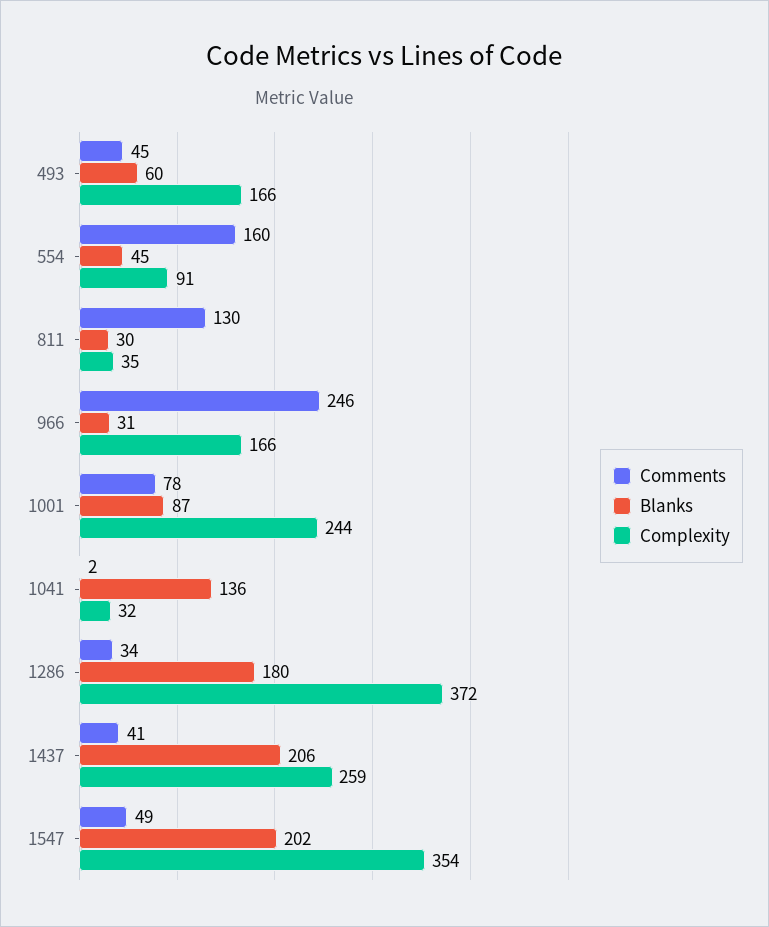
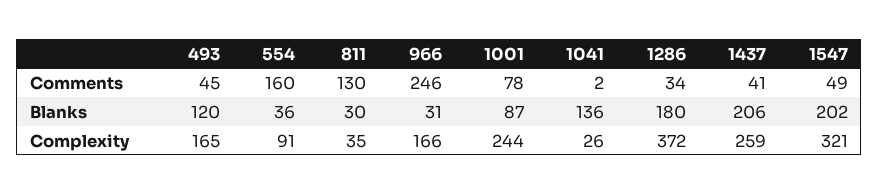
  {
    "Comments": {
      "493": 45,
      "554": 160,
      "811": 130,
      "966": 246,
      "1001": 78,
      "1041": 2,
      "1286": 34,
      "1437": 41,
      "1547": 49
    },
    "Blanks": {
-     "493": 60,
+     "493": 120,
-     "554": 45,
+     "554": 36,
      "811": 30,
      "966": 31,
      "1001": 87,
      "1041": 136,
      "1286": 180,
      "1437": 206,
      "1547": 202
    },
    "Complexity": {
-     "493": 166,
+     "493": 165,
      "554": 91,
      "811": 35,
      "966": 166,
      "1001": 244,
-     "1041": 32,
+     "1041": 26,
      "1286": 372,
      "1437": 259,
-     "1547": 354
+     "1547": 321
    }
  }

